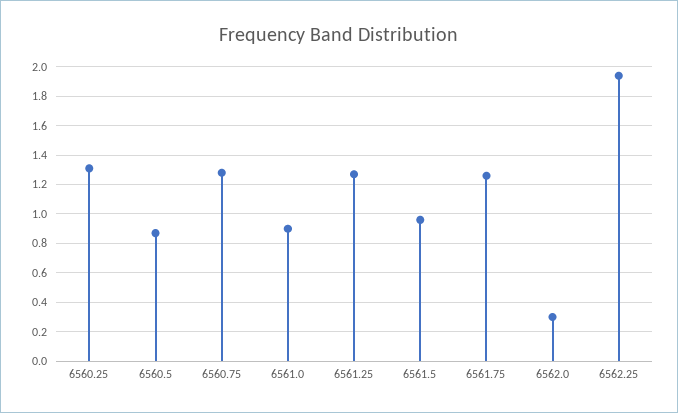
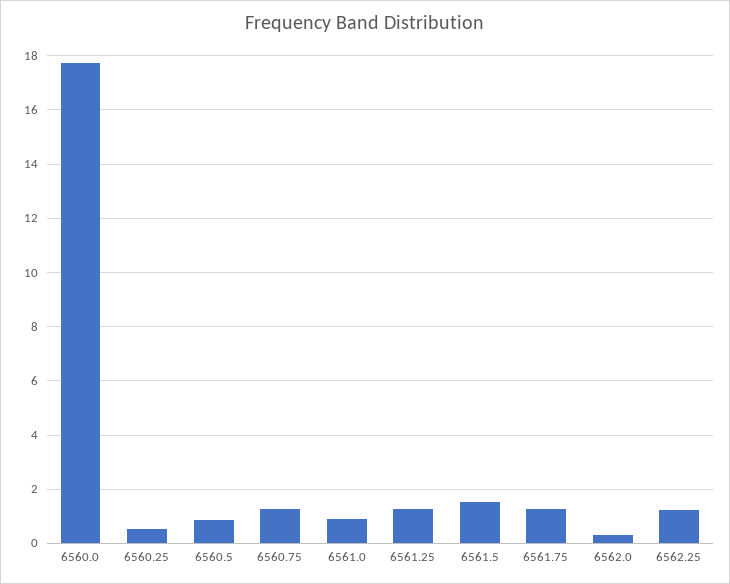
  {
-   "6560.25": 1.3,
+   "6560.25": 0.5,
    "6560.5": 0.85,
    "6560.75": 1.3,
    "6561.0": 0.9,
    "6561.25": 1.25,
-   "6561.5": 0.95,
+   "6561.5": 1.5,
    "6561.75": 1.25,
    "6562.0": 0.3,
-   "6562.25": 1.95
+   "6562.25": 1.25,
+   "6560.0": 17.75
  }

